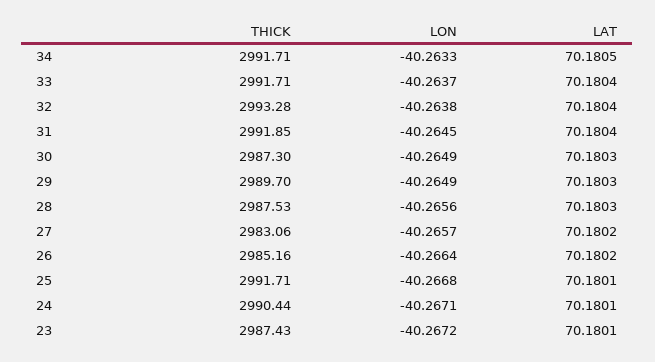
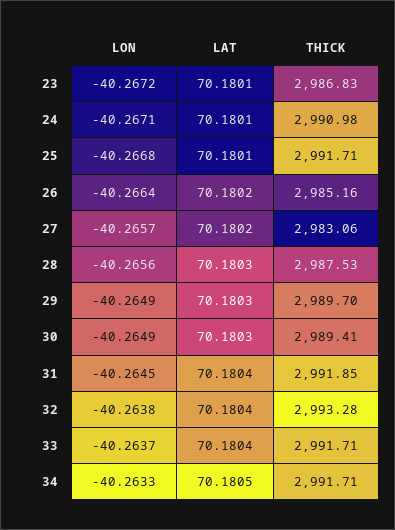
  {
    "THICK": {
      "34": 2991.71,
      "33": 2991.71,
      "32": 2993.28,
      "31": 2991.85,
-     "30": 2987.3,
+     "30": 2989.41,
      "29": 2989.7,
      "28": 2987.53,
      "27": 2983.06,
      "26": 2985.16,
      "25": 2991.71,
-     "24": 2990.44,
+     "24": 2990.98,
-     "23": 2987.43
+     "23": 2986.83
    },
    "LON": {
      "34": -40.2633,
      "33": -40.2637,
      "32": -40.2638,
      "31": -40.2645,
      "30": -40.2649,
      "29": -40.2649,
      "28": -40.2656,
      "27": -40.2657,
      "26": -40.2664,
      "25": -40.2668,
      "24": -40.2671,
      "23": -40.2672
    },
    "LAT": {
      "34": 70.1805,
      "33": 70.1804,
      "32": 70.1804,
      "31": 70.1804,
      "30": 70.1803,
      "29": 70.1803,
      "28": 70.1803,
      "27": 70.1802,
      "26": 70.1802,
      "25": 70.1801,
      "24": 70.1801,
      "23": 70.1801
    }
  }

